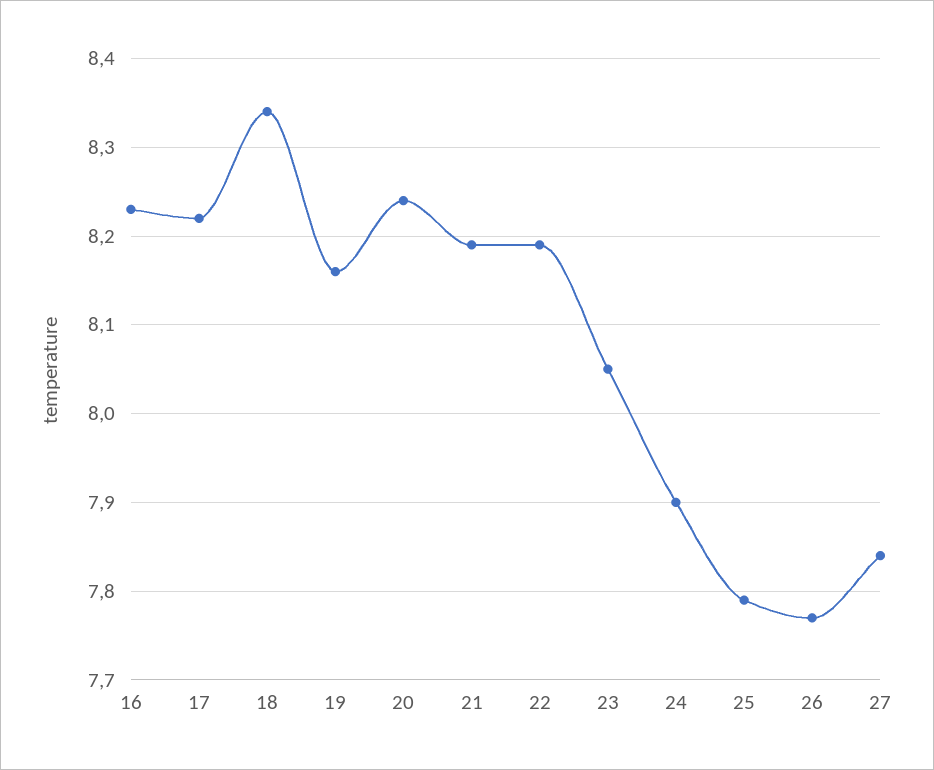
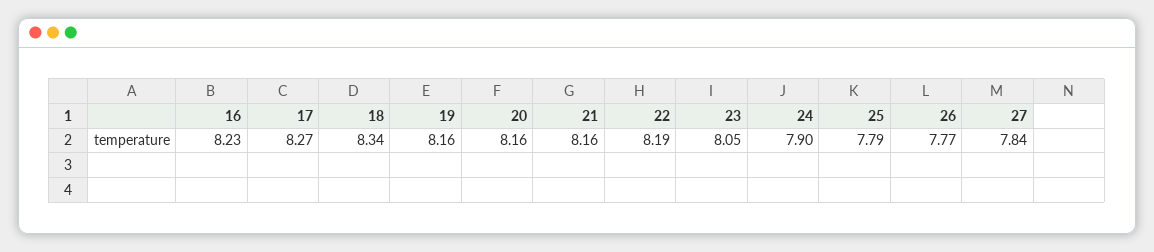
  {
    "16": 8.23,
-   "17": 8.22,
+   "17": 8.27,
    "18": 8.34,
    "19": 8.16,
-   "20": 8.24,
+   "20": 8.16,
-   "21": 8.19,
+   "21": 8.16,
    "22": 8.19,
    "23": 8.05,
    "24": 7.9,
    "25": 7.79,
    "26": 7.77,
    "27": 7.84
  }

